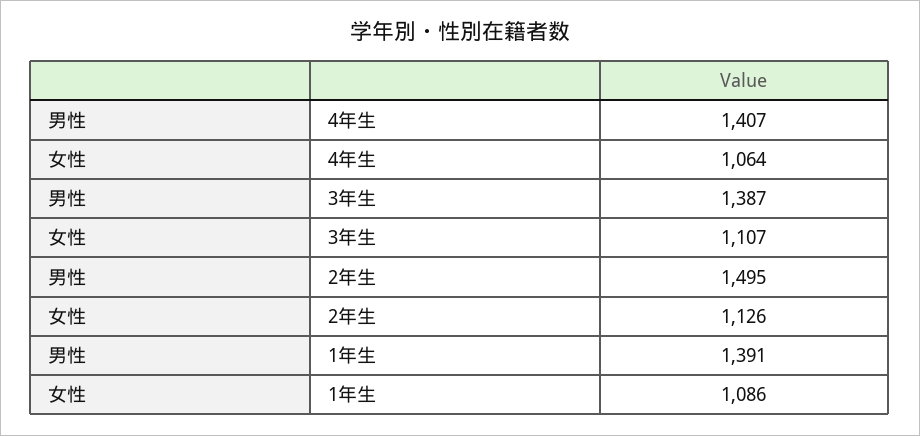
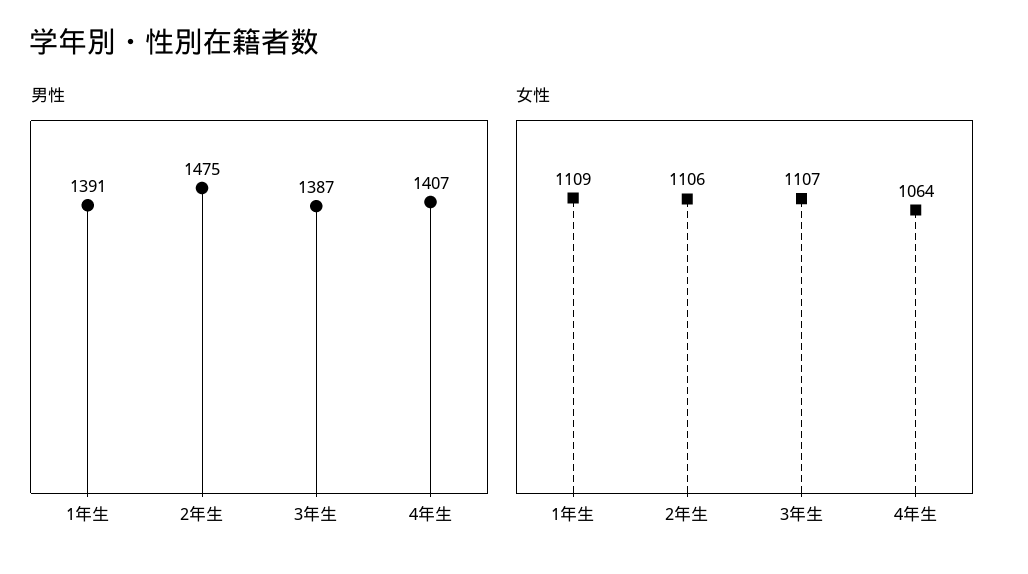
  {
    "男性": {
      "4年生": 1407,
      "3年生": 1387,
-     "2年生": 1495,
+     "2年生": 1475,
      "1年生": 1391
    },
    "女性": {
      "4年生": 1064,
      "3年生": 1107,
-     "2年生": 1126,
+     "2年生": 1106,
-     "1年生": 1086
+     "1年生": 1109
    }
  }

